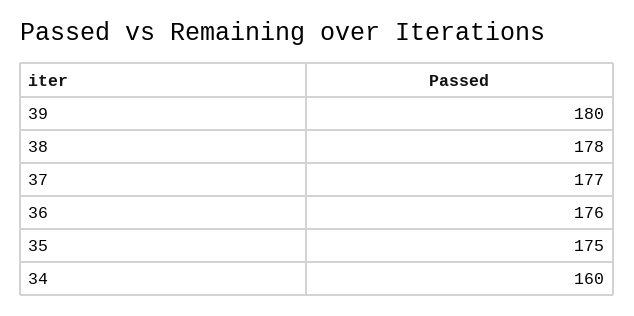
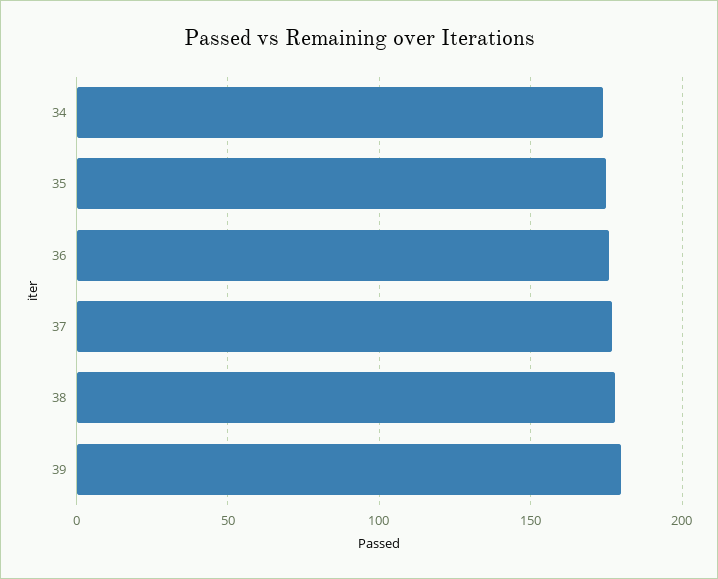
  {
    "39": 180,
    "38": 178,
    "37": 177,
    "36": 176,
    "35": 175,
-   "34": 160
+   "34": 175
  }

